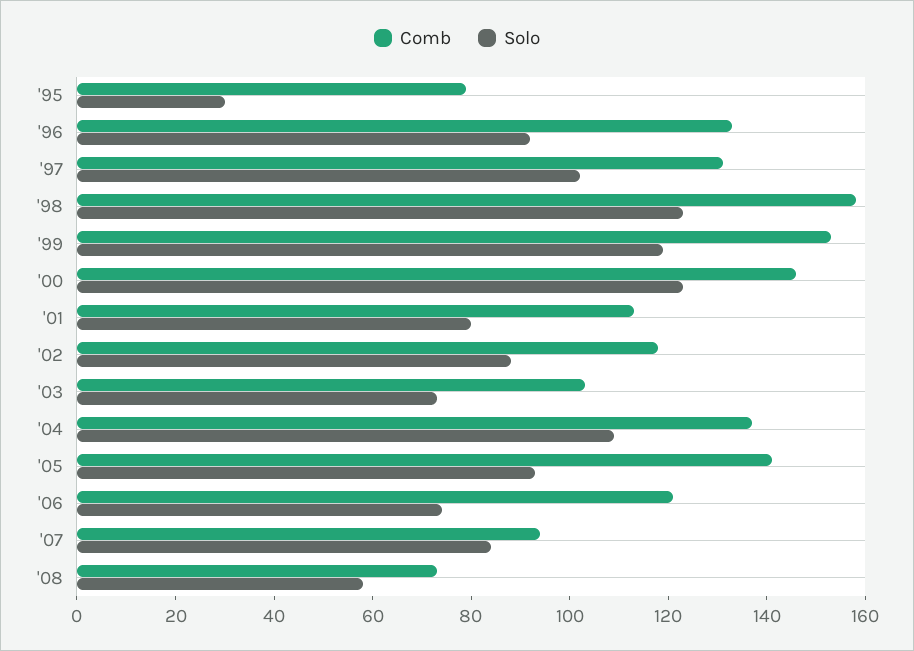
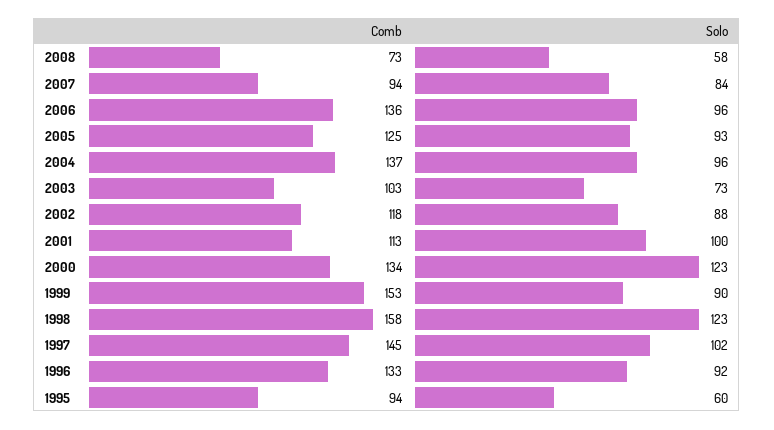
  {
    "Comb": {
-     "'95": 80,
+     "'95": 94,
      "'96": 133,
-     "'97": 130,
+     "'97": 145,
      "'98": 158,
      "'99": 153,
-     "'00": 145,
+     "'00": 134,
      "'01": 113,
      "'02": 118,
      "'03": 103,
      "'04": 137,
-     "'05": 140,
+     "'05": 125,
-     "'06": 120,
+     "'06": 136,
      "'07": 94,
      "'08": 73
    },
    "Solo": {
-     "'95": 30,
+     "'95": 60,
      "'96": 92,
      "'97": 102,
      "'98": 123,
-     "'99": 120,
+     "'99": 90,
      "'00": 123,
-     "'01": 80,
+     "'01": 100,
      "'02": 88,
      "'03": 73,
-     "'04": 110,
+     "'04": 96,
      "'05": 93,
-     "'06": 75,
+     "'06": 96,
      "'07": 84,
      "'08": 58
    }
  }

